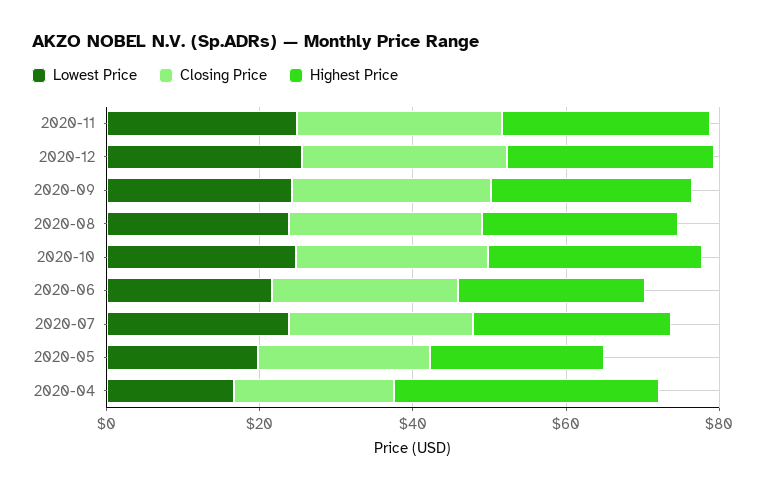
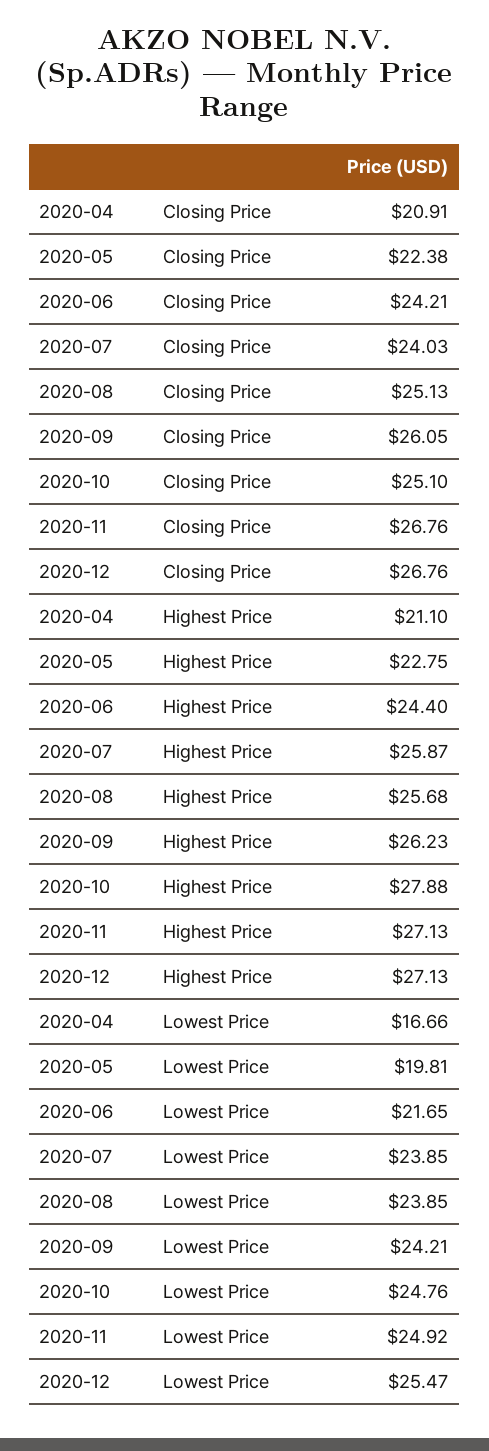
  {
    "Lowest Price": {
      "2020-11": 24.92,
      "2020-12": 25.47,
      "2020-09": 24.21,
      "2020-08": 23.85,
      "2020-10": 24.76,
      "2020-06": 21.65,
      "2020-07": 23.85,
      "2020-05": 19.81,
      "2020-04": 16.66
    },
    "Closing Price": {
      "2020-11": 26.76,
      "2020-12": 26.76,
      "2020-09": 26.05,
      "2020-08": 25.13,
      "2020-10": 25.1,
      "2020-06": 24.21,
      "2020-07": 24.03,
      "2020-05": 22.38,
      "2020-04": 20.91
    },
    "Highest Price": {
      "2020-11": 27.13,
      "2020-12": 27.13,
      "2020-09": 26.23,
      "2020-08": 25.68,
      "2020-10": 27.88,
      "2020-06": 24.4,
      "2020-07": 25.87,
      "2020-05": 22.75,
-     "2020-04": 35
+     "2020-04": 21.1
    }
  }

